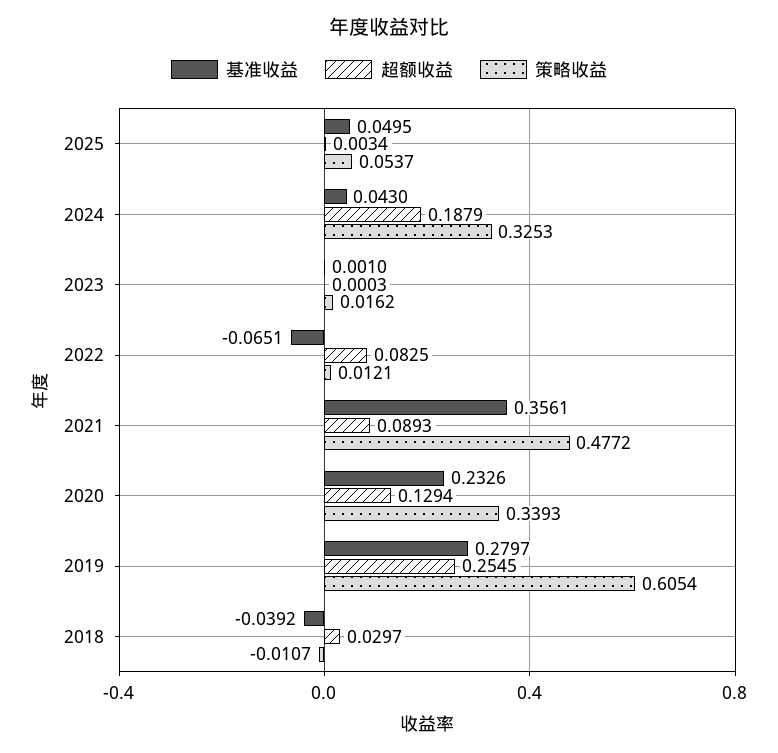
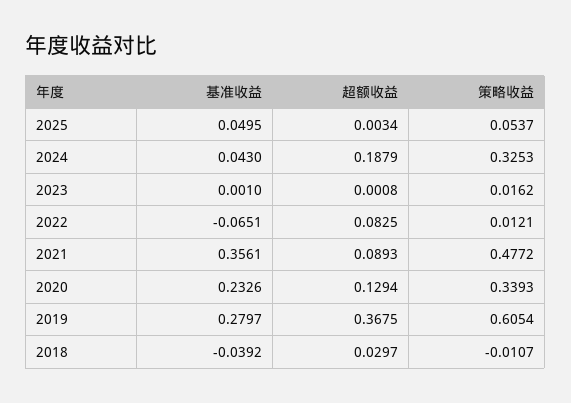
  {
    "基准收益": {
      "2025": 0.0495,
      "2024": 0.043,
      "2023": 0.001,
      "2022": -0.0651,
      "2021": 0.3561,
      "2020": 0.2326,
      "2019": 0.2797,
      "2018": -0.0392
    },
    "超额收益": {
      "2025": 0.0034,
      "2024": 0.1879,
-     "2023": 0.0003,
+     "2023": 0.0008,
      "2022": 0.0825,
      "2021": 0.0893,
      "2020": 0.1294,
-     "2019": 0.2545,
+     "2019": 0.3675,
      "2018": 0.0297
    },
    "策略收益": {
      "2025": 0.0537,
      "2024": 0.3253,
      "2023": 0.0162,
      "2022": 0.0121,
      "2021": 0.4772,
      "2020": 0.3393,
      "2019": 0.6054,
      "2018": -0.0107
    }
  }

